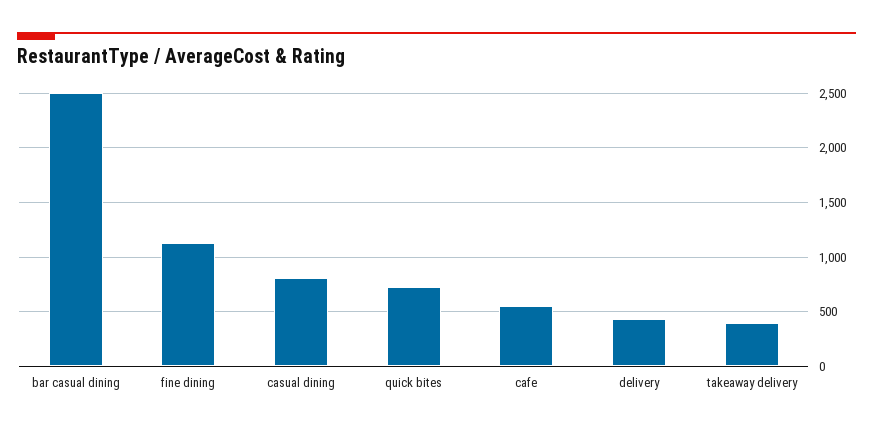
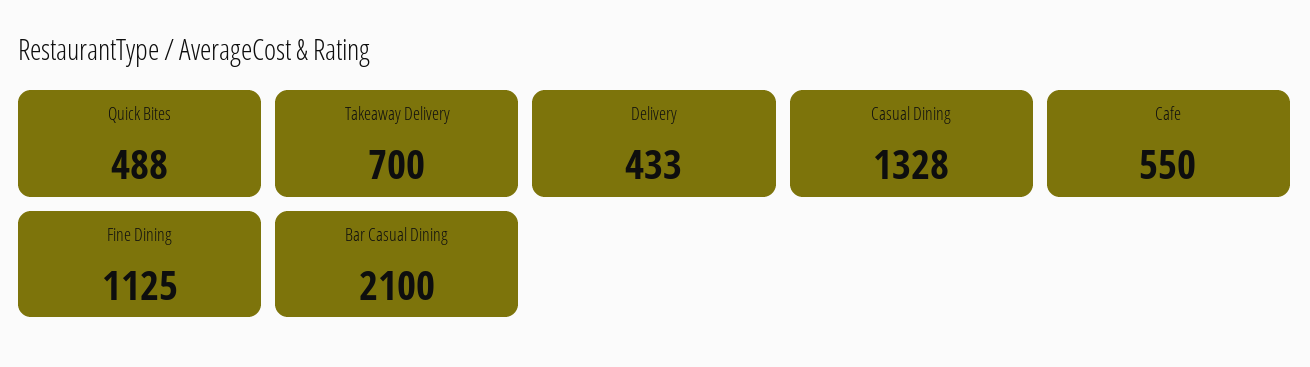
  {
-   "bar casual dining": 2500,
+   "bar casual dining": 2100,
    "fine dining": 1125,
-   "casual dining": 800,
+   "casual dining": 1328,
-   "quick bites": 700,
+   "quick bites": 488,
    "cafe": 550,
    "delivery": 433,
-   "takeaway delivery": 400
+   "takeaway delivery": 700
  }

